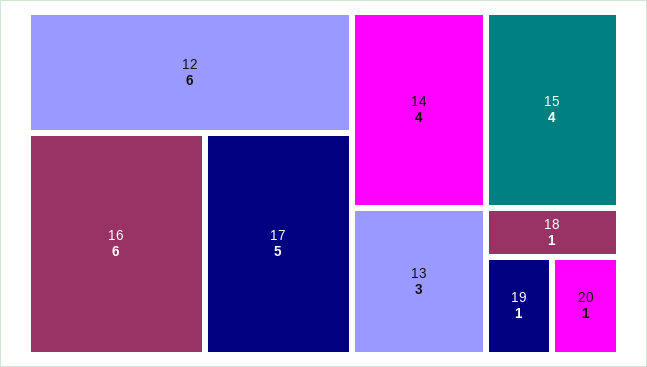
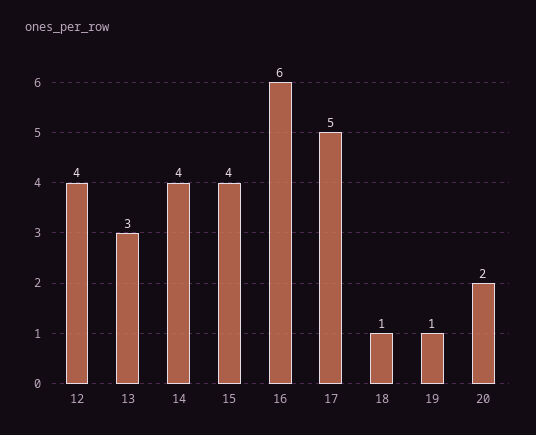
  {
-   "12": 6,
+   "12": 4,
    "16": 6,
    "17": 5,
    "14": 4,
    "15": 4,
    "13": 3,
    "18": 1,
    "19": 1,
-   "20": 1
+   "20": 2
  }

